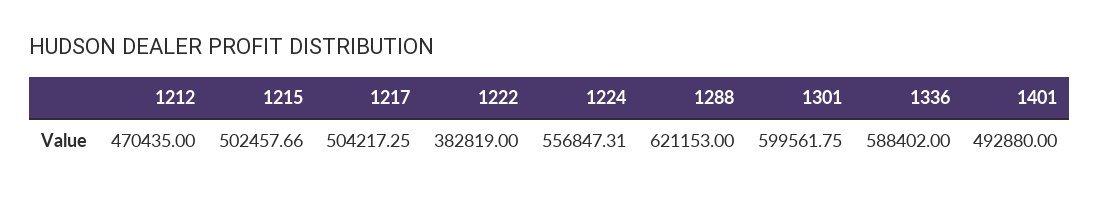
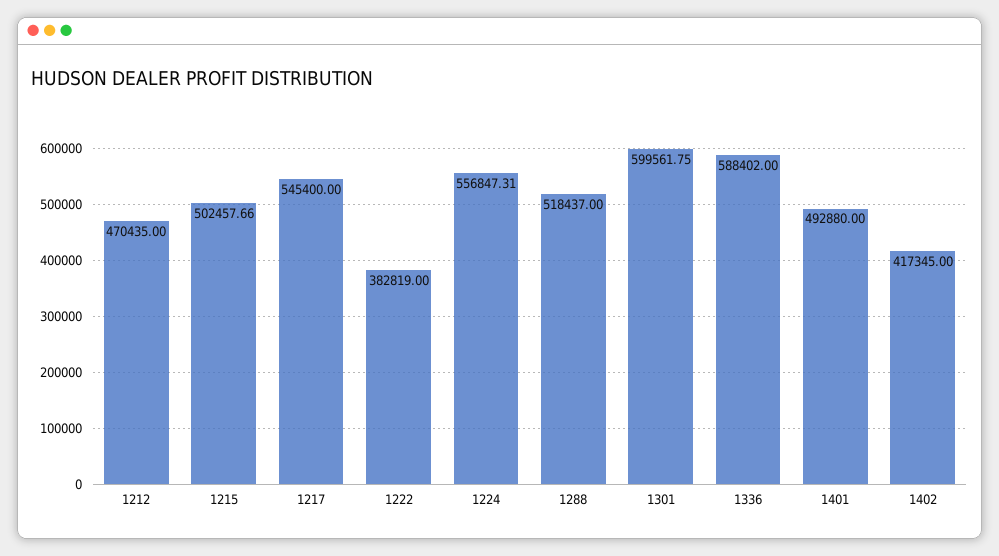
  {
    "1212": 470435,
    "1215": 502457.66,
-   "1217": 504217.25,
+   "1217": 545400,
    "1222": 382819,
    "1224": 556847.31,
-   "1288": 621153,
+   "1288": 518437,
    "1301": 599561.75,
    "1336": 588402,
-   "1401": 492880
+   "1401": 492880,
+   "1402": 417345
  }

